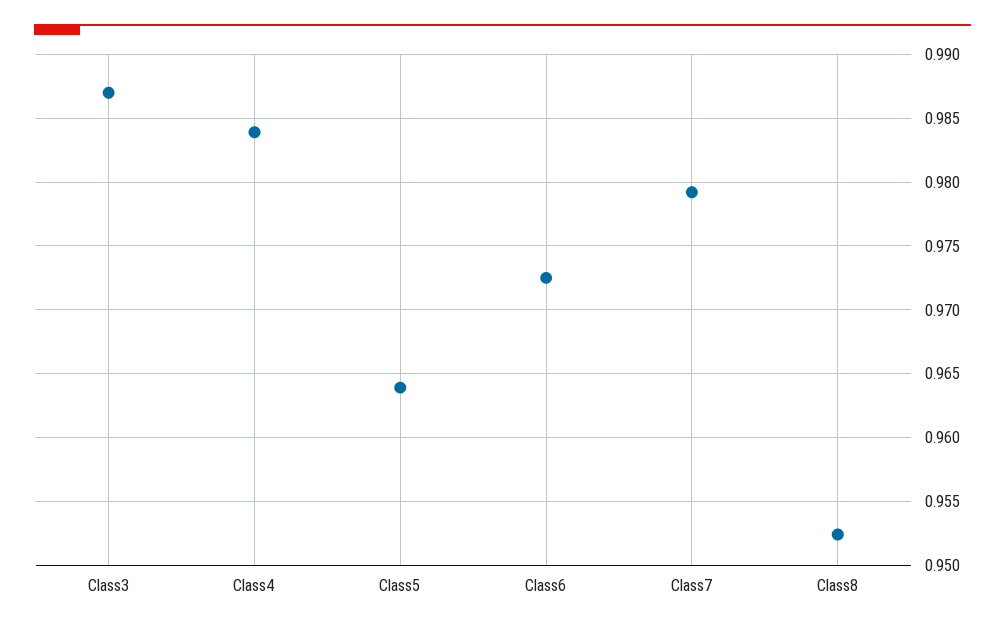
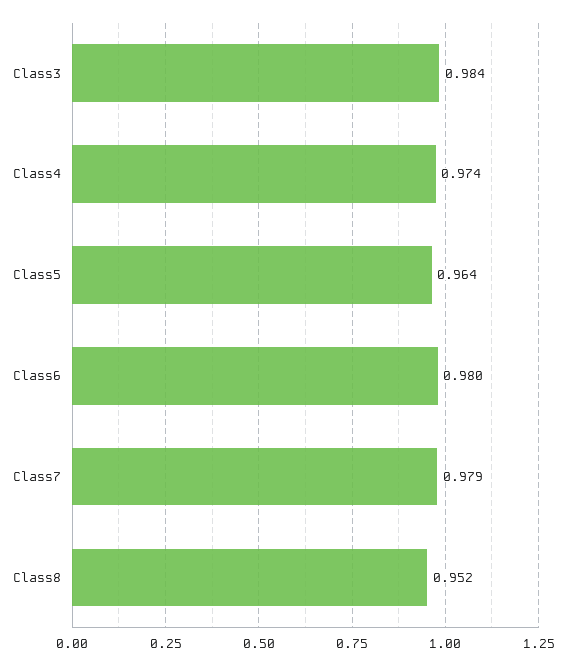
  {
-   "Class3": 0.987,
+   "Class3": 0.984,
-   "Class4": 0.984,
+   "Class4": 0.974,
    "Class5": 0.964,
-   "Class6": 0.9725,
+   "Class6": 0.98,
    "Class7": 0.979,
    "Class8": 0.952
  }

